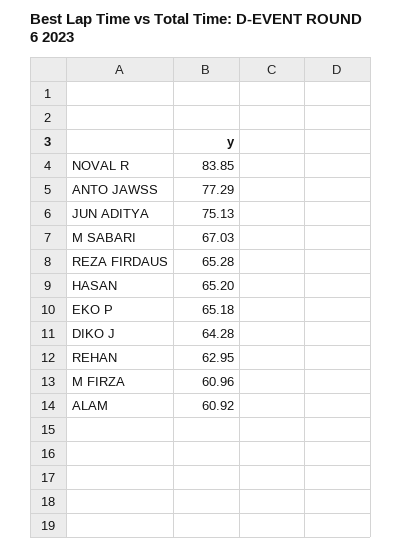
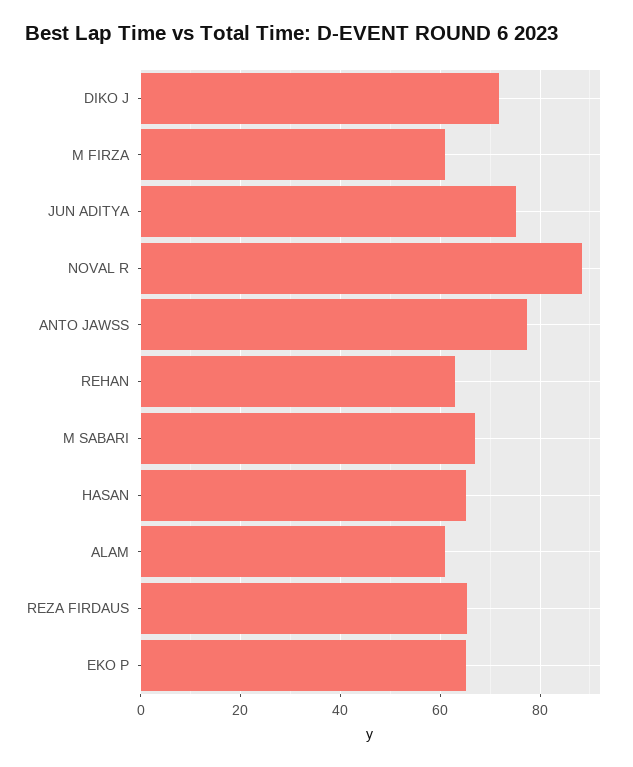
  {
-   "NOVAL R": 83.85,
+   "NOVAL R": 88,
    "ANTO JAWSS": 77.29,
    "JUN ADITYA": 75.13,
    "M SABARI": 67.03,
    "REZA FIRDAUS": 65.28,
    "HASAN": 65.2,
    "EKO P": 65.18,
-   "DIKO J": 64.28,
+   "DIKO J": 72,
    "REHAN": 62.95,
    "M FIRZA": 60.96,
    "ALAM": 60.92
  }

